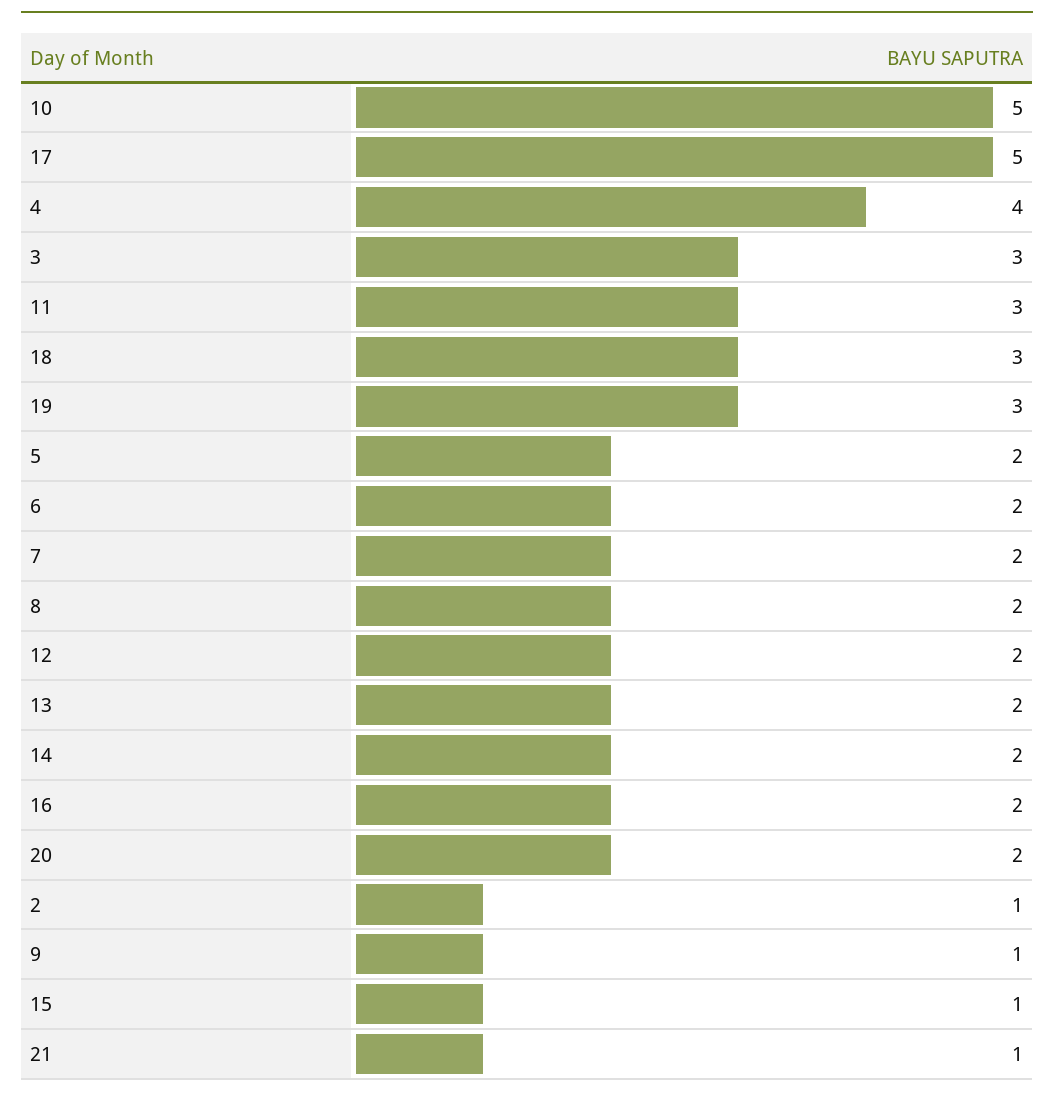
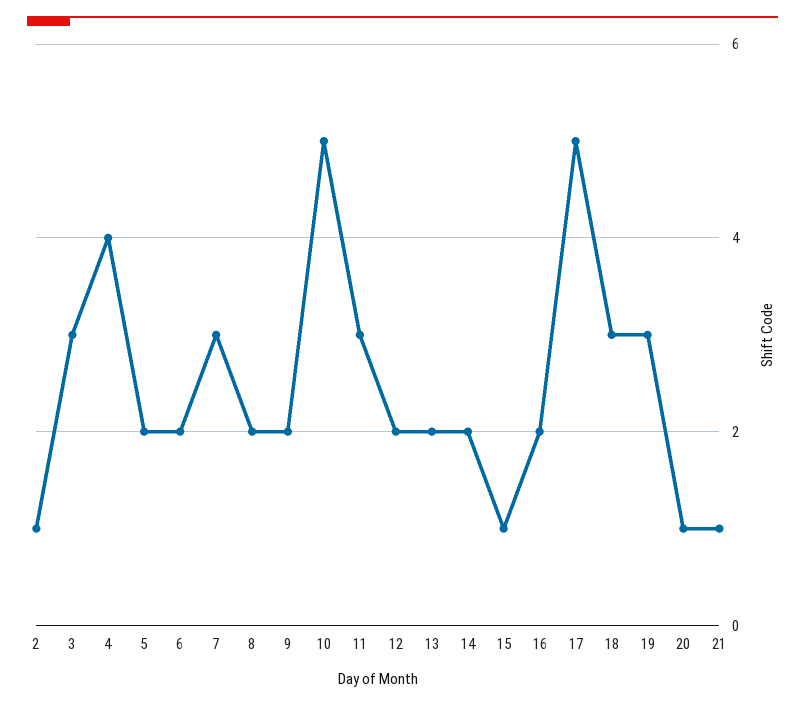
  {
    "10": 5,
    "17": 5,
    "4": 4,
    "3": 3,
    "11": 3,
    "18": 3,
    "19": 3,
    "5": 2,
    "6": 2,
-   "7": 2,
+   "7": 3,
    "8": 2,
    "12": 2,
    "13": 2,
    "14": 2,
    "16": 2,
-   "20": 2,
+   "20": 1,
    "2": 1,
-   "9": 1,
+   "9": 2,
    "15": 1,
    "21": 1
  }

